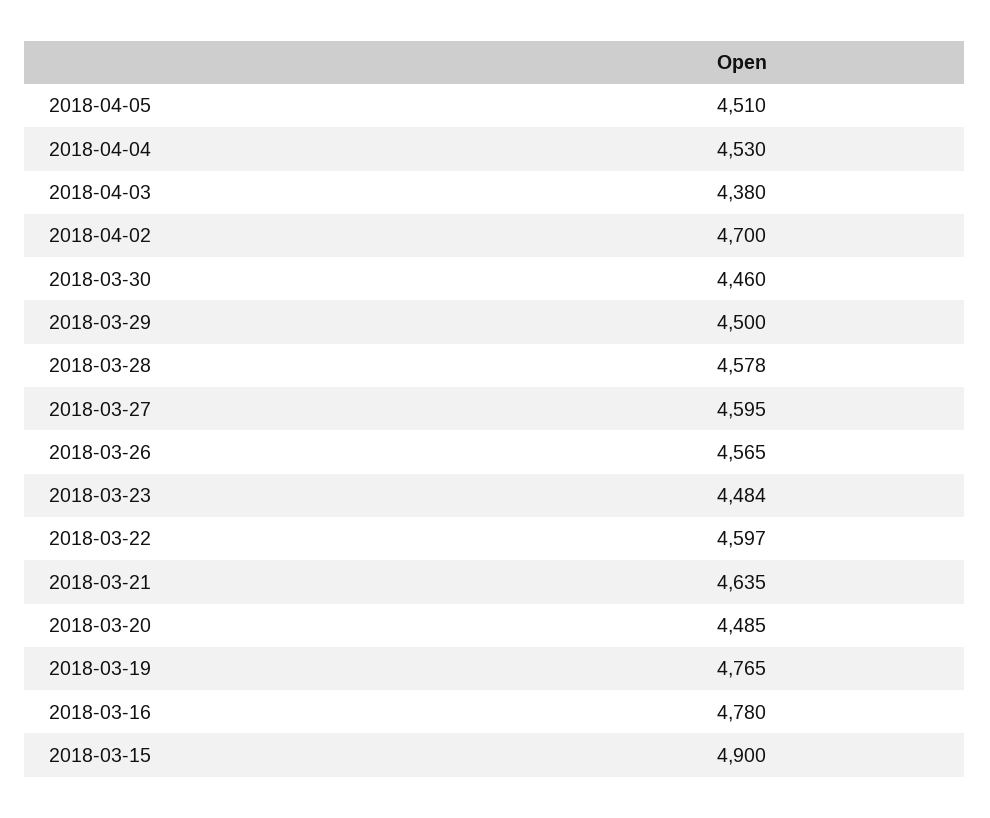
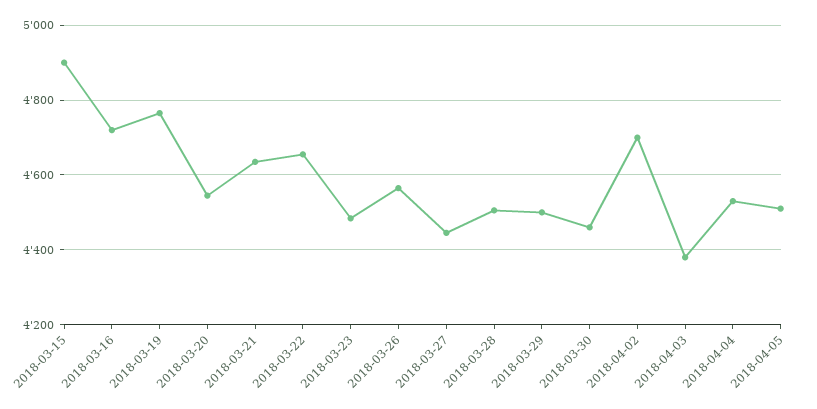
  {
    "2018-04-05": 4510,
    "2018-04-04": 4530,
    "2018-04-03": 4380,
    "2018-04-02": 4700,
    "2018-03-30": 4460,
    "2018-03-29": 4500,
-   "2018-03-28": 4578,
+   "2018-03-28": 4500,
-   "2018-03-27": 4595,
+   "2018-03-27": 4440,
    "2018-03-26": 4565,
    "2018-03-23": 4484,
-   "2018-03-22": 4597,
+   "2018-03-22": 4660,
    "2018-03-21": 4635,
-   "2018-03-20": 4485,
+   "2018-03-20": 4540,
    "2018-03-19": 4765,
-   "2018-03-16": 4780,
+   "2018-03-16": 4720,
    "2018-03-15": 4900
  }

